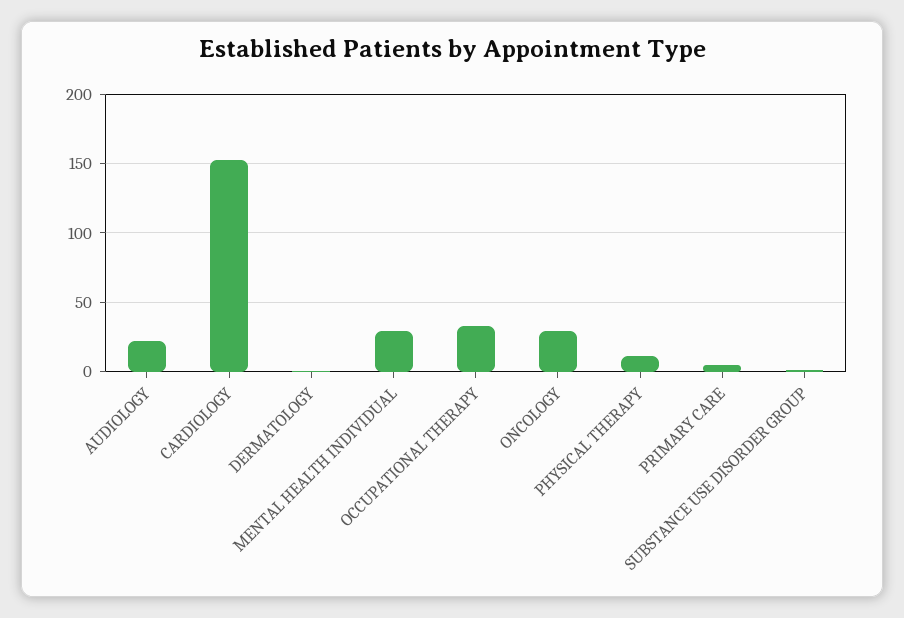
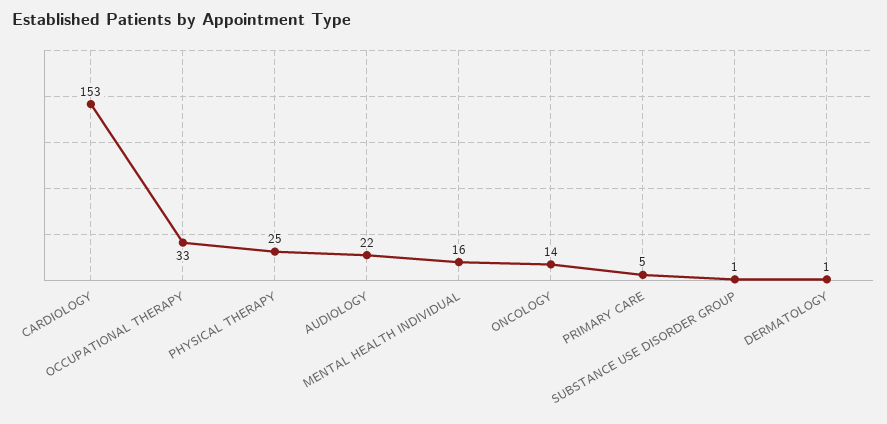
  {
    "AUDIOLOGY": 22,
    "CARDIOLOGY": 153,
    "DERMATOLOGY": 1,
-   "MENTAL HEALTH INDIVIDUAL": 30,
+   "MENTAL HEALTH INDIVIDUAL": 16,
    "OCCUPATIONAL THERAPY": 33,
-   "ONCOLOGY": 30,
+   "ONCOLOGY": 14,
-   "PHYSICAL THERAPY": 10,
+   "PHYSICAL THERAPY": 25,
    "PRIMARY CARE": 5,
    "SUBSTANCE USE DISORDER GROUP": 1
  }

